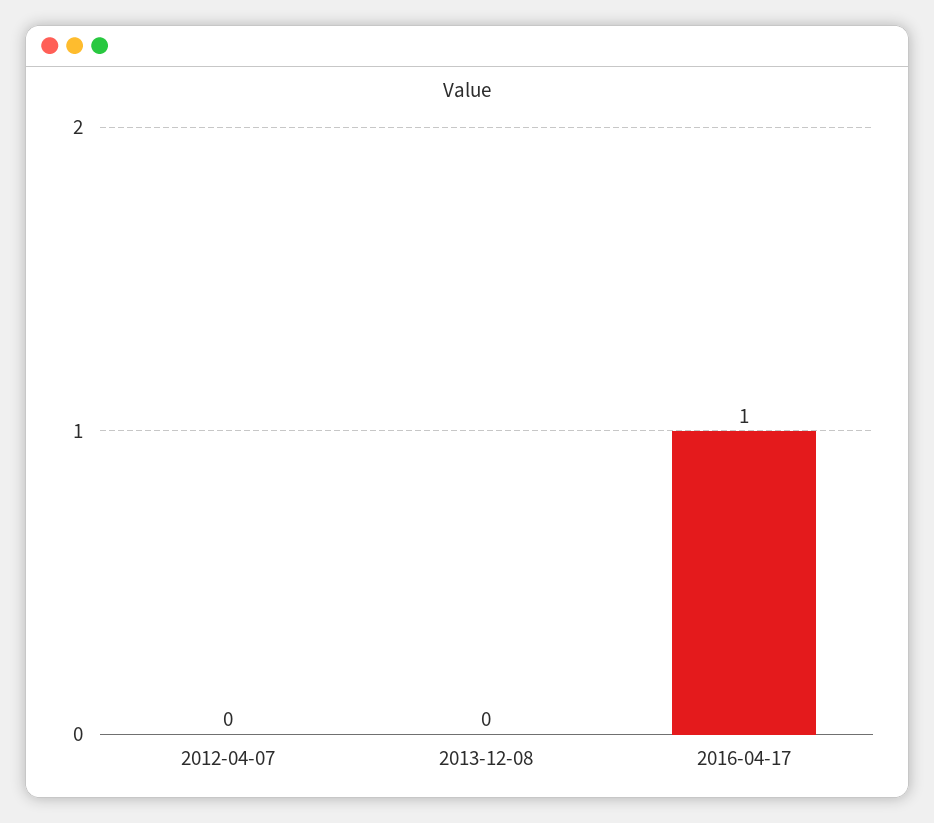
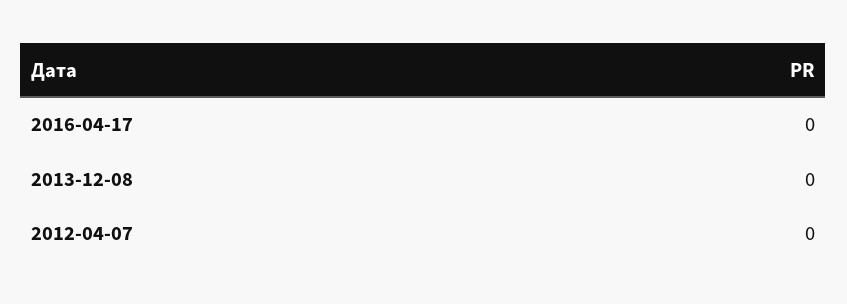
  {
    "2012-04-07": 0,
    "2013-12-08": 0,
-   "2016-04-17": 1
+   "2016-04-17": 0
  }

